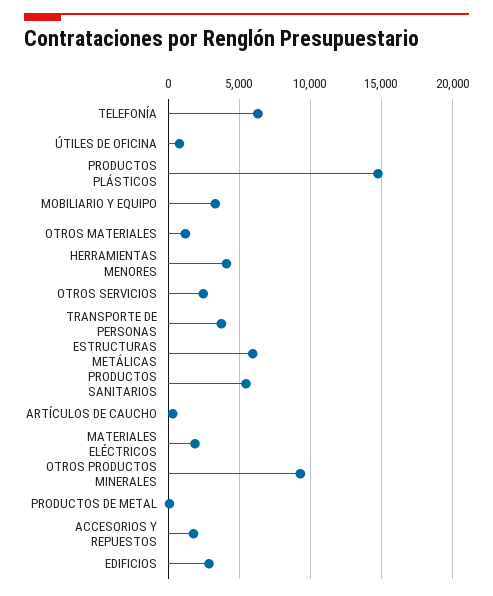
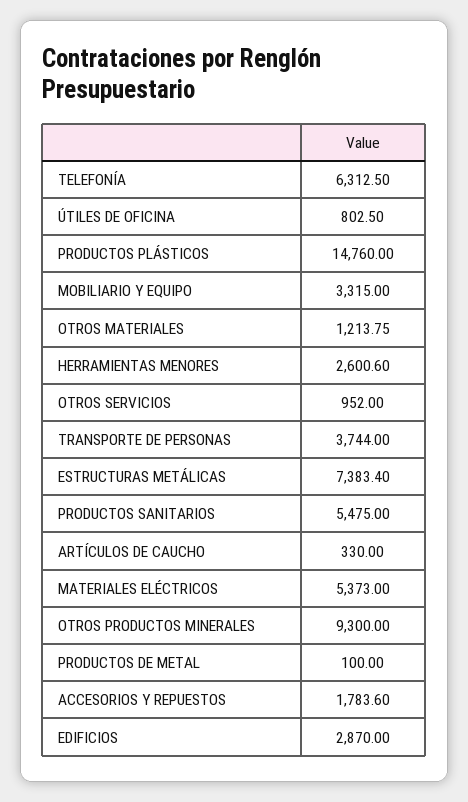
  {
    "TELEFONÍA": 6312.5,
    "ÚTILES DE OFICINA": 802.5,
    "PRODUCTOS PLÁSTICOS": 14760,
    "MOBILIARIO Y EQUIPO": 3315,
    "OTROS MATERIALES": 1213.75,
-   "HERRAMIENTAS MENORES": 4000,
+   "HERRAMIENTAS MENORES": 2600.6,
-   "OTROS SERVICIOS": 2500,
+   "OTROS SERVICIOS": 952,
    "TRANSPORTE DE PERSONAS": 3744,
-   "ESTRUCTURAS METÁLICAS": 6000,
+   "ESTRUCTURAS METÁLICAS": 7383.4,
    "PRODUCTOS SANITARIOS": 5475,
    "ARTÍCULOS DE CAUCHO": 330,
-   "MATERIALES ELÉCTRICOS": 2000,
+   "MATERIALES ELÉCTRICOS": 5373,
    "OTROS PRODUCTOS MINERALES": 9300,
    "PRODUCTOS DE METAL": 100,
    "ACCESORIOS Y REPUESTOS": 1783.6,
    "EDIFICIOS": 2870
  }

